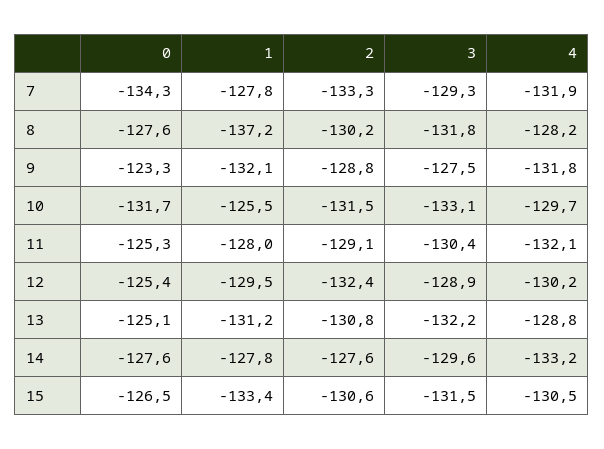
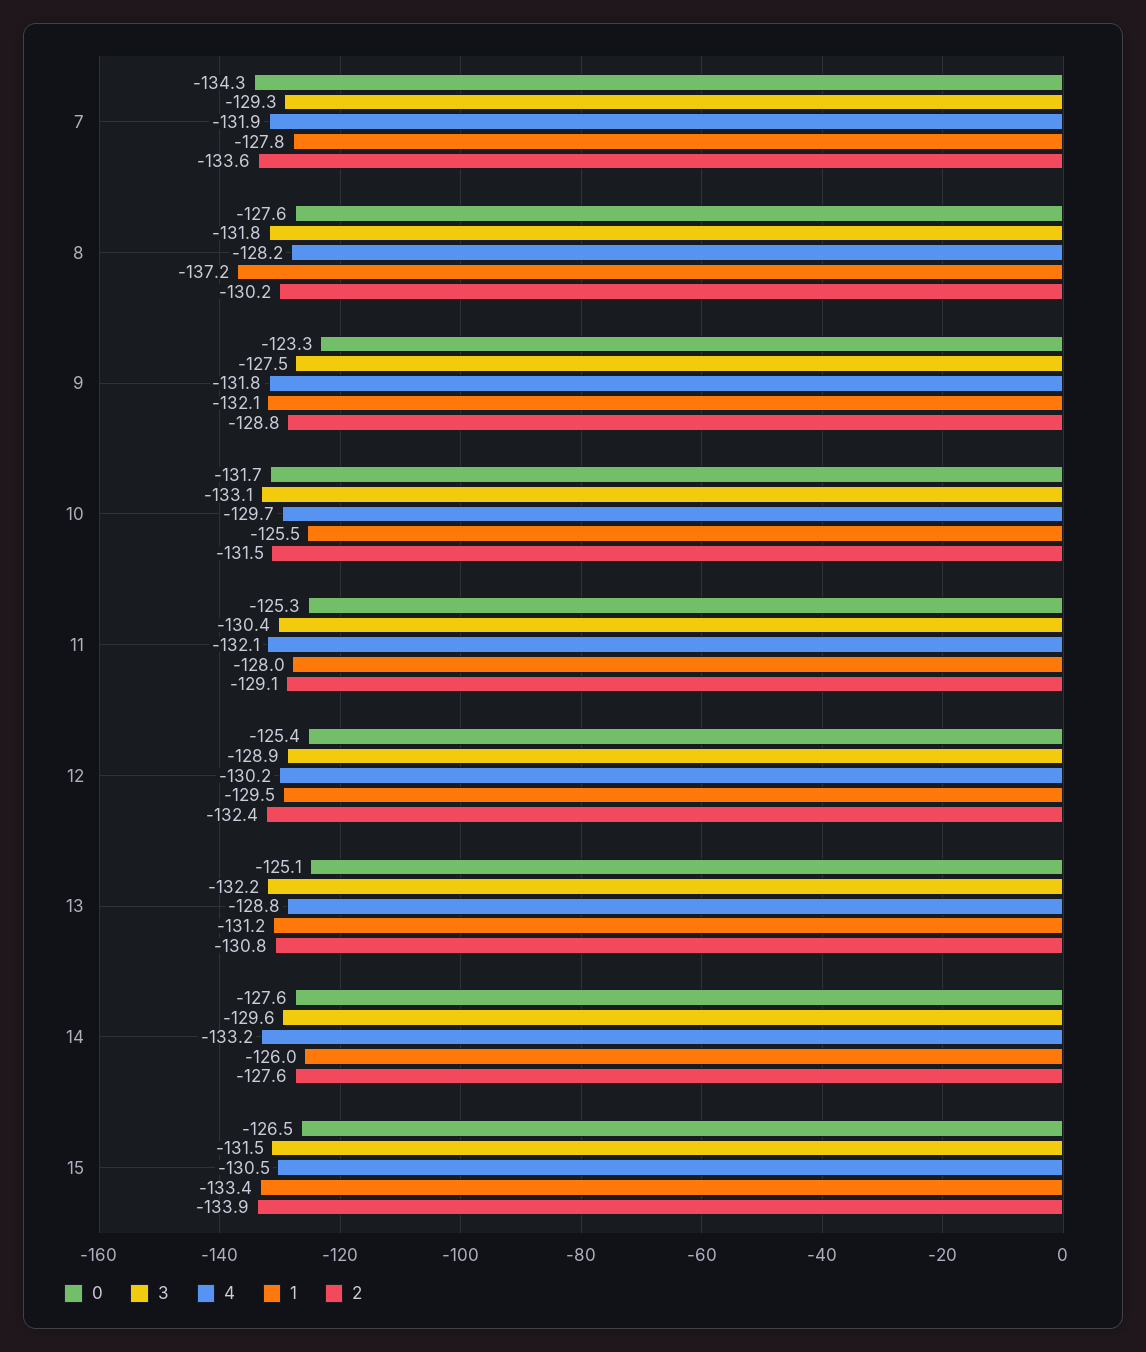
  {
    "0": {
      "7": -134.3,
      "8": -127.6,
      "9": -123.3,
      "10": -131.7,
      "11": -125.3,
      "12": -125.4,
      "13": -125.1,
      "14": -127.6,
      "15": -126.5
    },
    "1": {
      "7": -127.8,
      "8": -137.2,
      "9": -132.1,
      "10": -125.5,
      "11": -128,
      "12": -129.5,
      "13": -131.2,
-     "14": -127.8,
+     "14": -126,
      "15": -133.4
    },
    "2": {
-     "7": -133.3,
+     "7": -133.6,
      "8": -130.2,
      "9": -128.8,
      "10": -131.5,
      "11": -129.1,
      "12": -132.4,
      "13": -130.8,
      "14": -127.6,
-     "15": -130.6
+     "15": -133.9
    },
    "3": {
      "7": -129.3,
      "8": -131.8,
      "9": -127.5,
      "10": -133.1,
      "11": -130.4,
      "12": -128.9,
      "13": -132.2,
      "14": -129.6,
      "15": -131.5
    },
    "4": {
      "7": -131.9,
      "8": -128.2,
      "9": -131.8,
      "10": -129.7,
      "11": -132.1,
      "12": -130.2,
      "13": -128.8,
      "14": -133.2,
      "15": -130.5
    }
  }

